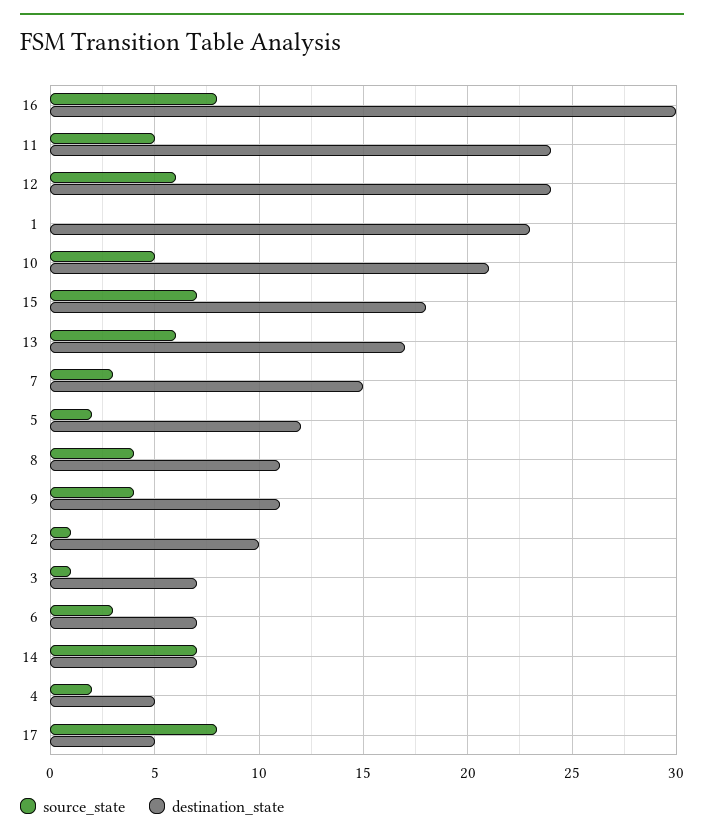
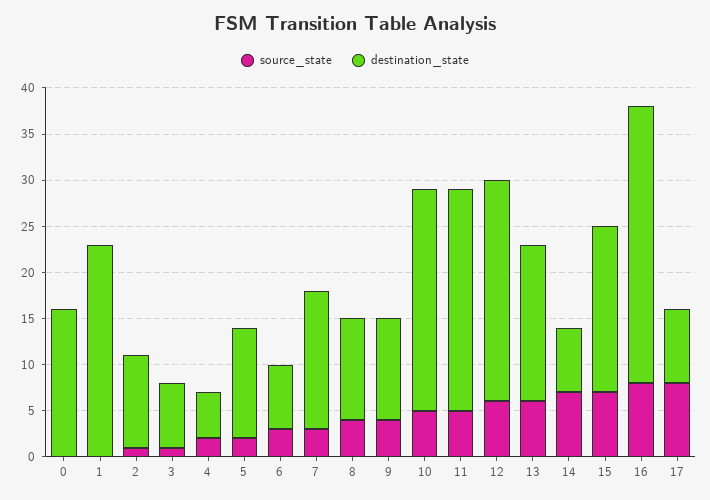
  {
    "source_state": {
      "16": 8,
      "11": 5,
      "12": 6,
      "1": 0,
      "10": 5,
      "15": 7,
      "13": 6,
      "7": 3,
      "5": 2,
      "8": 4,
      "9": 4,
      "2": 1,
      "3": 1,
      "6": 3,
      "14": 7,
      "4": 2,
-     "17": 8
+     "17": 8,
+     "0": 0
    },
    "destination_state": {
      "16": 30,
      "11": 24,
      "12": 24,
      "1": 23,
-     "10": 21,
+     "10": 24,
      "15": 18,
      "13": 17,
      "7": 15,
      "5": 12,
      "8": 11,
      "9": 11,
      "2": 10,
      "3": 7,
      "6": 7,
      "14": 7,
      "4": 5,
-     "17": 5
+     "17": 8,
+     "0": 16
    }
  }

